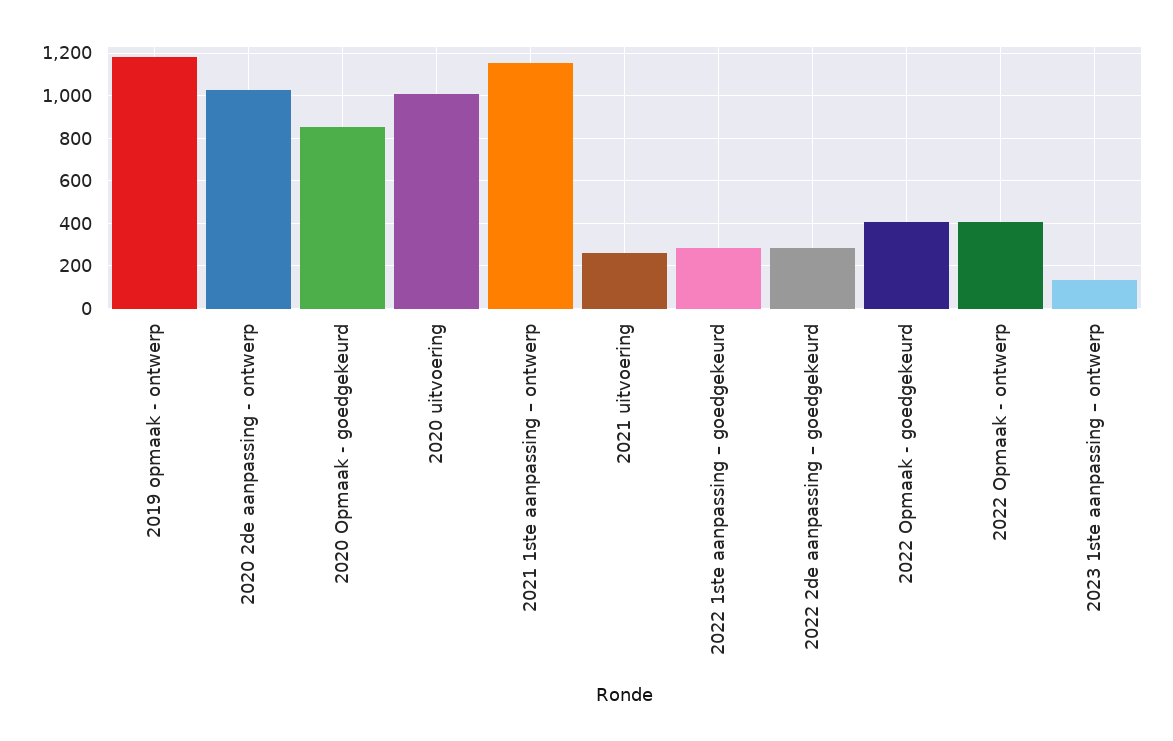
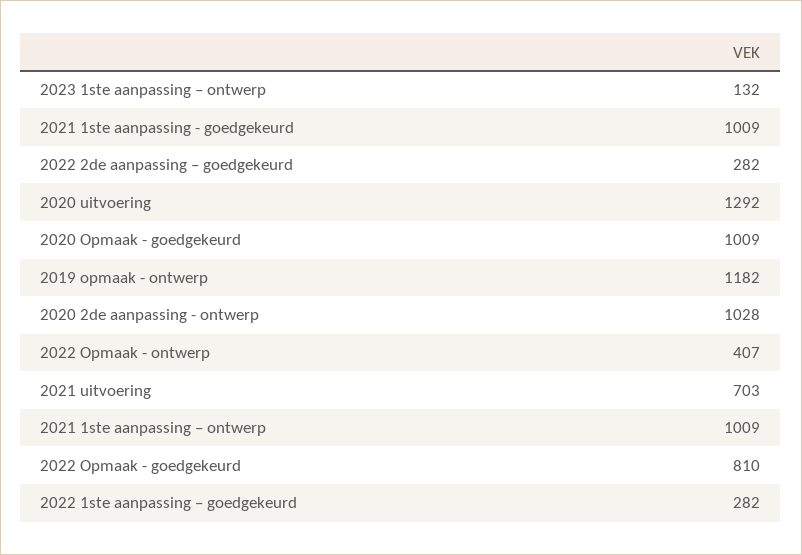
  {
    "2019 opmaak - ontwerp": 1182,
    "2020 2de aanpassing - ontwerp": 1028,
-   "2020 Opmaak - goedgekeurd": 850,
+   "2020 Opmaak - goedgekeurd": 1009,
-   "2020 uitvoering": 1000,
+   "2020 uitvoering": 1292,
-   "2021 1ste aanpassing – ontwerp": 1150,
+   "2021 1ste aanpassing – ontwerp": 1009,
-   "2021 uitvoering": 250,
+   "2021 uitvoering": 703,
    "2022 1ste aanpassing – goedgekeurd": 282,
    "2022 2de aanpassing – goedgekeurd": 282,
-   "2022 Opmaak - goedgekeurd": 400,
+   "2022 Opmaak - goedgekeurd": 810,
    "2022 Opmaak - ontwerp": 407,
-   "2023 1ste aanpassing – ontwerp": 132
+   "2023 1ste aanpassing – ontwerp": 132,
+   "2021 1ste aanpassing - goedgekeurd": 1009
  }

